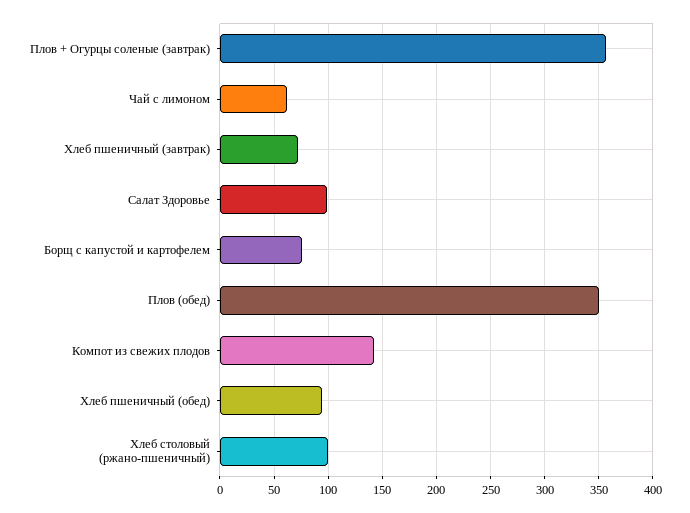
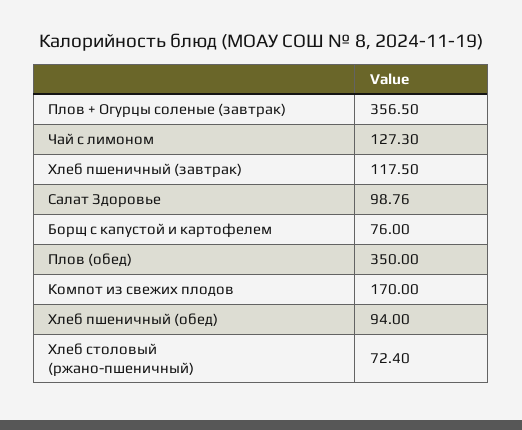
  {
    "Плов + Огурцы соленые (завтрак)": 356.5,
-   "Чай с лимоном": 60,
+   "Чай с лимоном": 127.3,
-   "Хлеб пшеничный (завтрак)": 70,
+   "Хлеб пшеничный (завтрак)": 117.5,
    "Салат Здоровье": 98.76,
    "Борщ с капустой и картофелем": 76,
    "Плов (обед)": 350,
-   "Компот из свежих плодов": 140,
+   "Компот из свежих плодов": 170,
    "Хлеб пшеничный (обед)": 94,
-   "Хлеб столовый (ржано-пшеничный)": 100
+   "Хлеб столовый (ржано-пшеничный)": 72.4
  }

